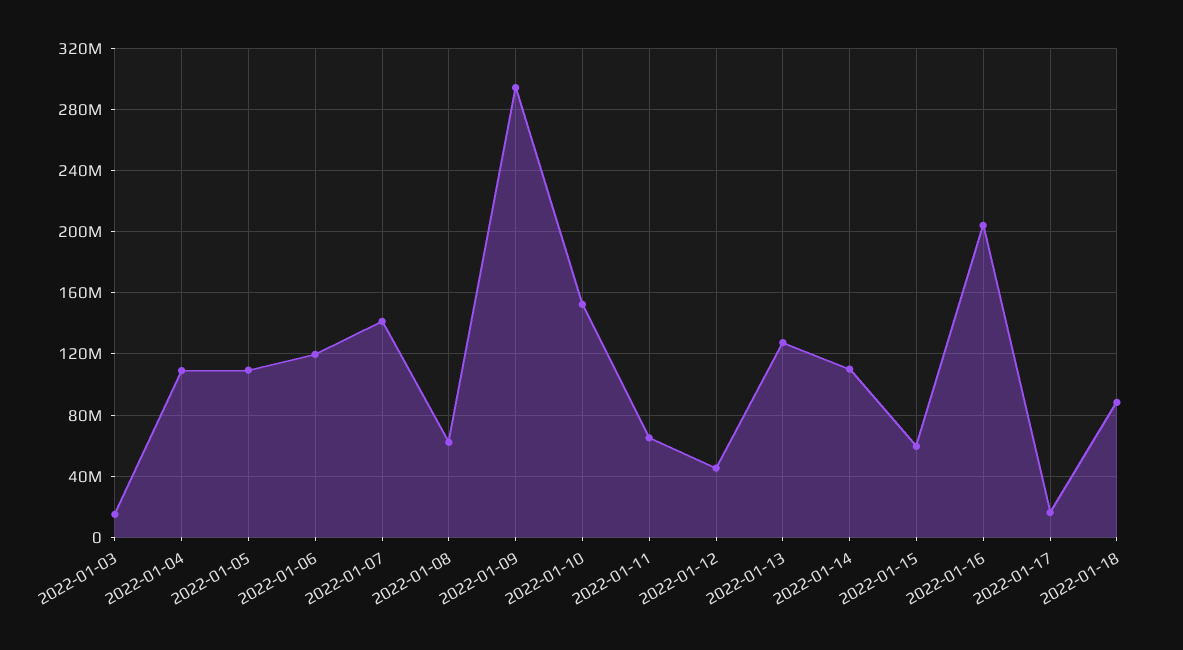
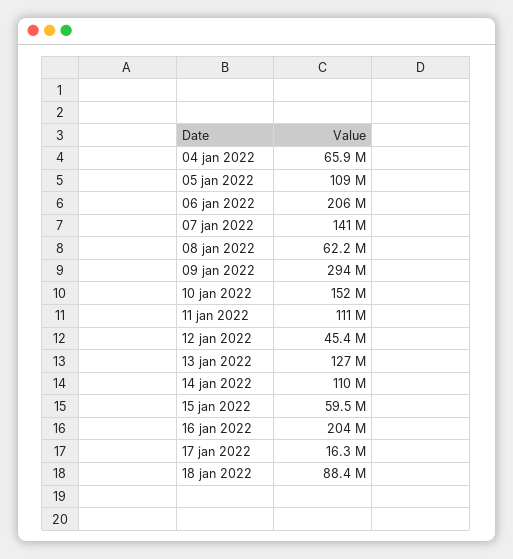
  {
-   "2022-01-03": 15000000,
-   "2022-01-04": 110000000,
+   "2022-01-04": 65900000,
    "2022-01-05": 109000000,
-   "2022-01-06": 120000000,
+   "2022-01-06": 206000000,
    "2022-01-07": 141000000,
    "2022-01-08": 62200000,
    "2022-01-09": 294000000,
    "2022-01-10": 152000000,
-   "2022-01-11": 65000000,
+   "2022-01-11": 111000000,
    "2022-01-12": 45400000,
    "2022-01-13": 127000000,
    "2022-01-14": 110000000,
    "2022-01-15": 59500000,
    "2022-01-16": 204000000,
    "2022-01-17": 16300000,
    "2022-01-18": 88400000
  }

